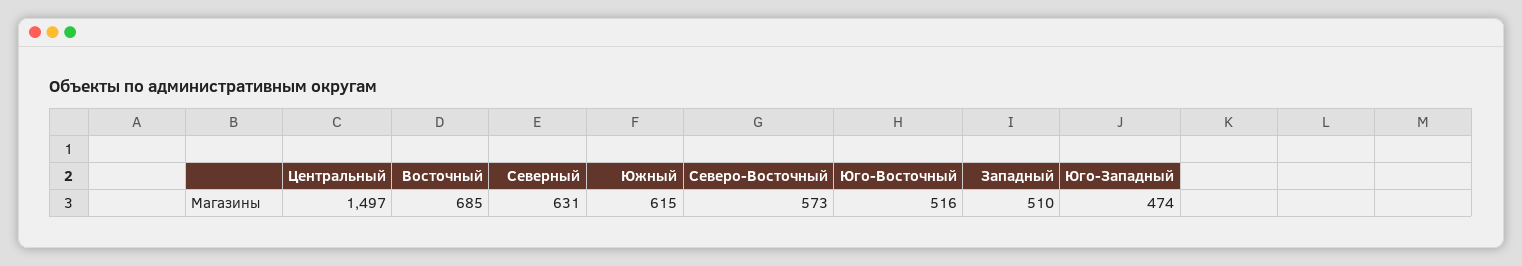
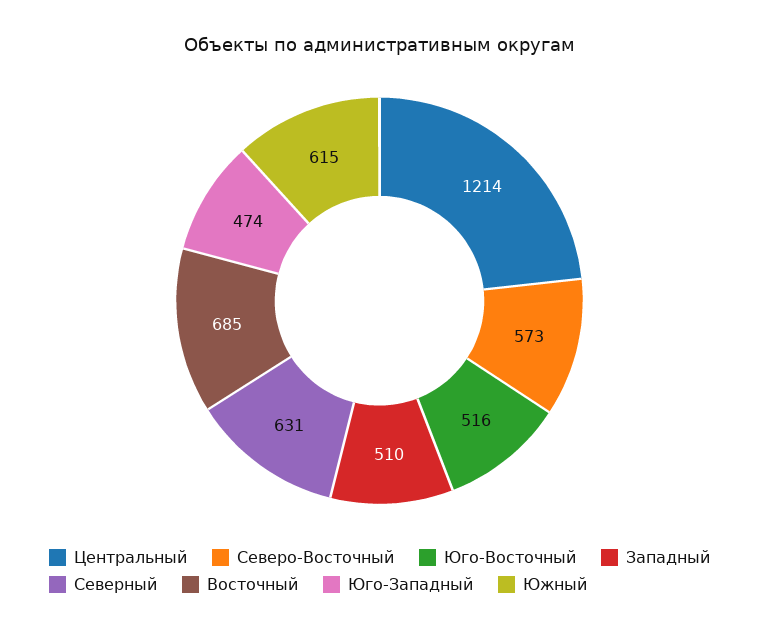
  {
-   "Центральный": 1497,
+   "Центральный": 1214,
    "Восточный": 685,
    "Северный": 631,
    "Южный": 615,
    "Северо-Восточный": 573,
    "Юго-Восточный": 516,
    "Западный": 510,
    "Юго-Западный": 474
  }

